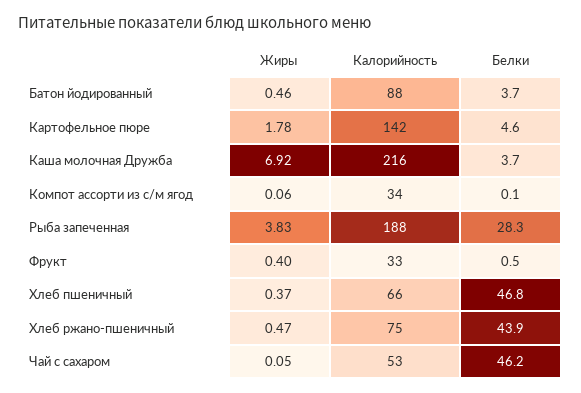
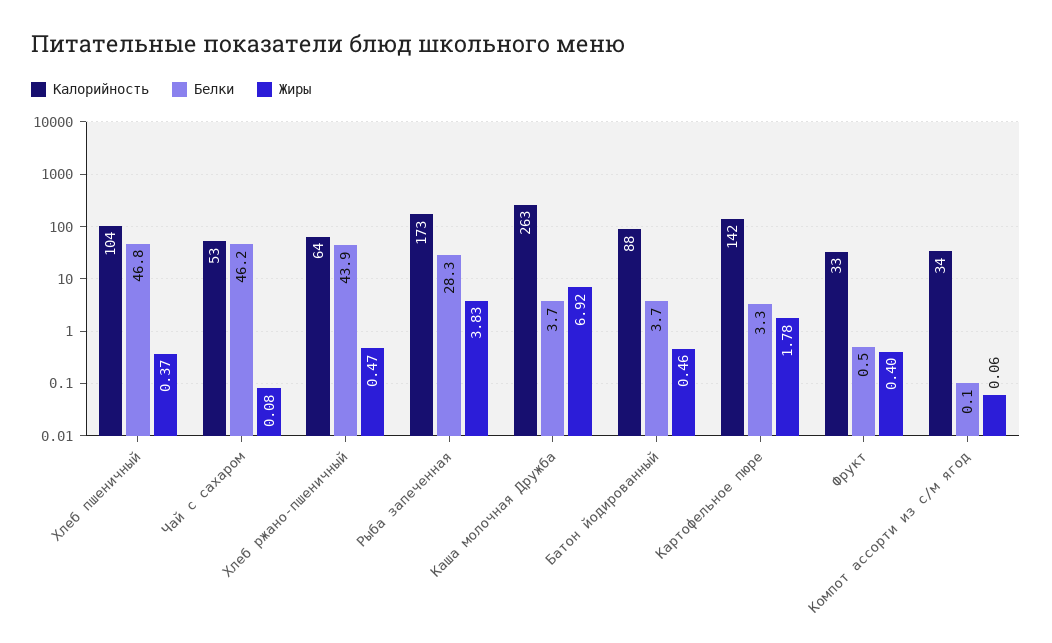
  {
    "Жиры": {
      "Батон йодированный": 0.46,
      "Картофельное пюре": 1.78,
      "Каша молочная Дружба": 6.92,
      "Компот ассорти из с/м ягод": 0.06,
      "Рыба запеченная": 3.83,
      "Фрукт": 0.4,
      "Хлеб пшеничный": 0.37,
      "Хлеб ржано-пшеничный": 0.47,
-     "Чай с сахаром": 0.05
+     "Чай с сахаром": 0.08
    },
    "Калорийность": {
      "Батон йодированный": 88,
      "Картофельное пюре": 142,
-     "Каша молочная Дружба": 216,
+     "Каша молочная Дружба": 263,
      "Компот ассорти из с/м ягод": 34,
-     "Рыба запеченная": 188,
+     "Рыба запеченная": 173,
      "Фрукт": 33,
-     "Хлеб пшеничный": 66,
+     "Хлеб пшеничный": 104,
-     "Хлеб ржано-пшеничный": 75,
+     "Хлеб ржано-пшеничный": 64,
      "Чай с сахаром": 53
    },
    "Белки": {
      "Батон йодированный": 3.7,
-     "Картофельное пюре": 4.6,
+     "Картофельное пюре": 3.3,
      "Каша молочная Дружба": 3.7,
      "Компот ассорти из с/м ягод": 0.1,
      "Рыба запеченная": 28.3,
      "Фрукт": 0.5,
      "Хлеб пшеничный": 46.8,
      "Хлеб ржано-пшеничный": 43.9,
      "Чай с сахаром": 46.2
    }
  }

